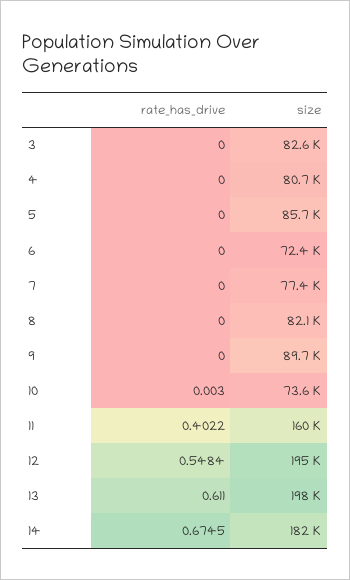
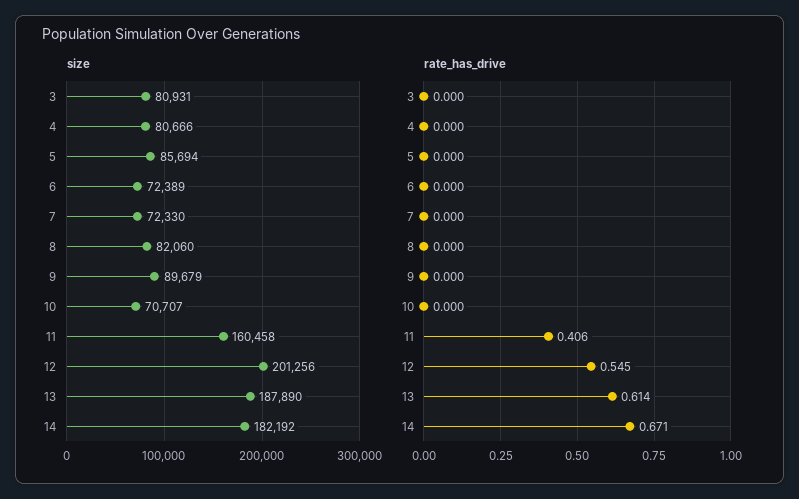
  {
    "rate_has_drive": {
      "3": 0,
      "4": 0,
      "5": 0,
      "6": 0,
      "7": 0,
      "8": 0,
      "9": 0,
-     "10": 0.003,
+     "10": 0,
-     "11": 0.4022,
+     "11": 0.406,
-     "12": 0.5484,
+     "12": 0.545,
-     "13": 0.611,
+     "13": 0.614,
-     "14": 0.6745
+     "14": 0.671
    },
    "size": {
-     "3": 82600,
+     "3": 80931,
      "4": 80666,
      "5": 85694,
      "6": 72389,
-     "7": 77400,
+     "7": 72330,
      "8": 82060,
      "9": 89679,
-     "10": 73600,
+     "10": 70707,
      "11": 160458,
-     "12": 195000,
+     "12": 201256,
-     "13": 198000,
+     "13": 187890,
      "14": 182192
    }
  }

